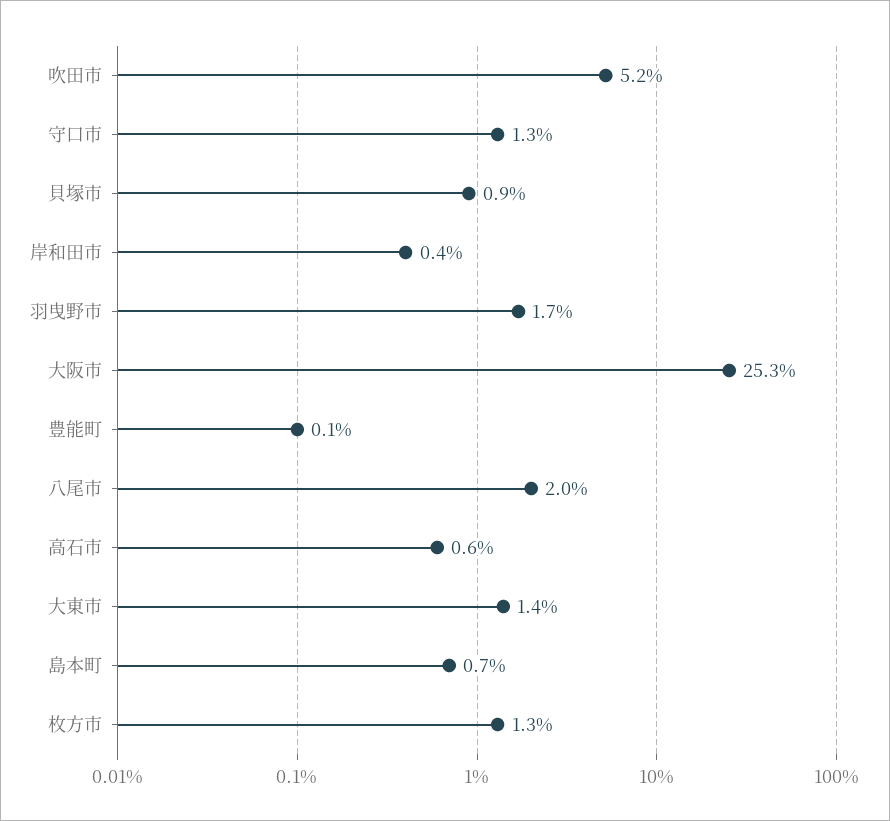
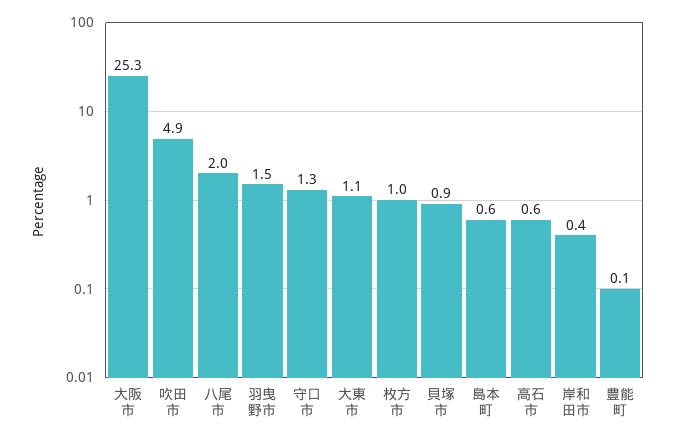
  {
-   "吹田市": 5.2,
+   "吹田市": 4.9,
    "守口市": 1.3,
    "貝塚市": 0.9,
    "岸和田市": 0.4,
-   "羽曳野市": 1.7,
+   "羽曳野市": 1.5,
    "大阪市": 25.3,
    "豊能町": 0.1,
    "八尾市": 2,
    "高石市": 0.6,
-   "大東市": 1.4,
+   "大東市": 1.1,
-   "島本町": 0.7,
+   "島本町": 0.6,
-   "枚方市": 1.3
+   "枚方市": 1
  }

